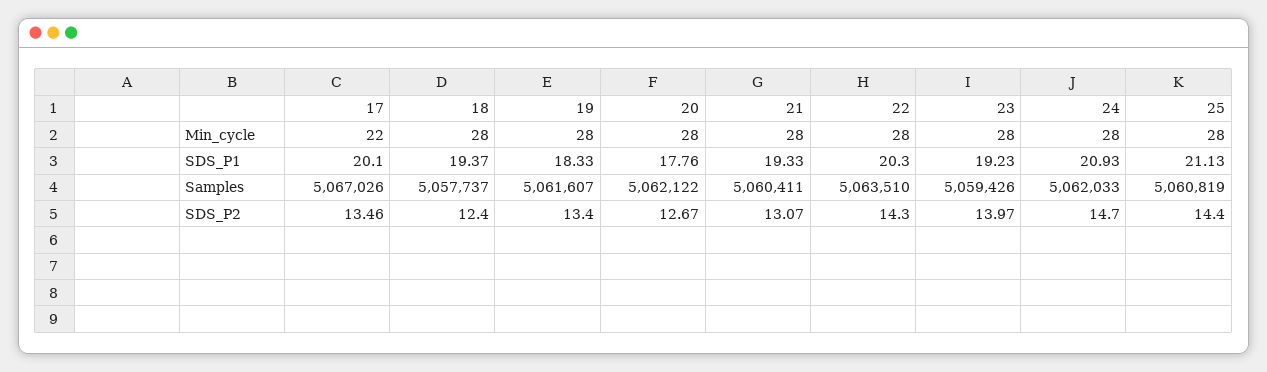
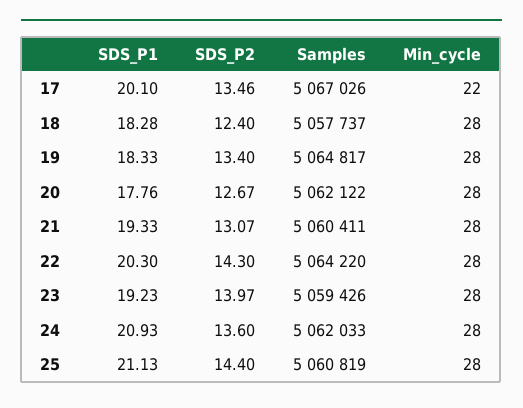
  {
    "17": {
      "Min_cycle": 22,
      "SDS_P1": 20.1,
      "Samples": 5067026,
      "SDS_P2": 13.46
    },
    "18": {
      "Min_cycle": 28,
-     "SDS_P1": 19.37,
+     "SDS_P1": 18.28,
      "Samples": 5057737,
      "SDS_P2": 12.4
    },
    "19": {
      "Min_cycle": 28,
      "SDS_P1": 18.33,
-     "Samples": 5061607,
+     "Samples": 5064817,
      "SDS_P2": 13.4
    },
    "20": {
      "Min_cycle": 28,
      "SDS_P1": 17.76,
      "Samples": 5062122,
      "SDS_P2": 12.67
    },
    "21": {
      "Min_cycle": 28,
      "SDS_P1": 19.33,
      "Samples": 5060411,
      "SDS_P2": 13.07
    },
    "22": {
      "Min_cycle": 28,
      "SDS_P1": 20.3,
-     "Samples": 5063510,
+     "Samples": 5064220,
      "SDS_P2": 14.3
    },
    "23": {
      "Min_cycle": 28,
      "SDS_P1": 19.23,
      "Samples": 5059426,
      "SDS_P2": 13.97
    },
    "24": {
      "Min_cycle": 28,
      "SDS_P1": 20.93,
      "Samples": 5062033,
-     "SDS_P2": 14.7
+     "SDS_P2": 13.6
    },
    "25": {
      "Min_cycle": 28,
      "SDS_P1": 21.13,
      "Samples": 5060819,
      "SDS_P2": 14.4
    }
  }

